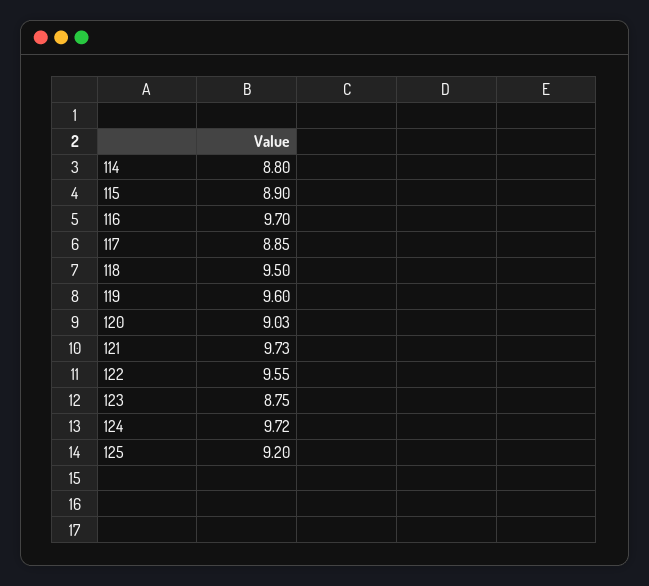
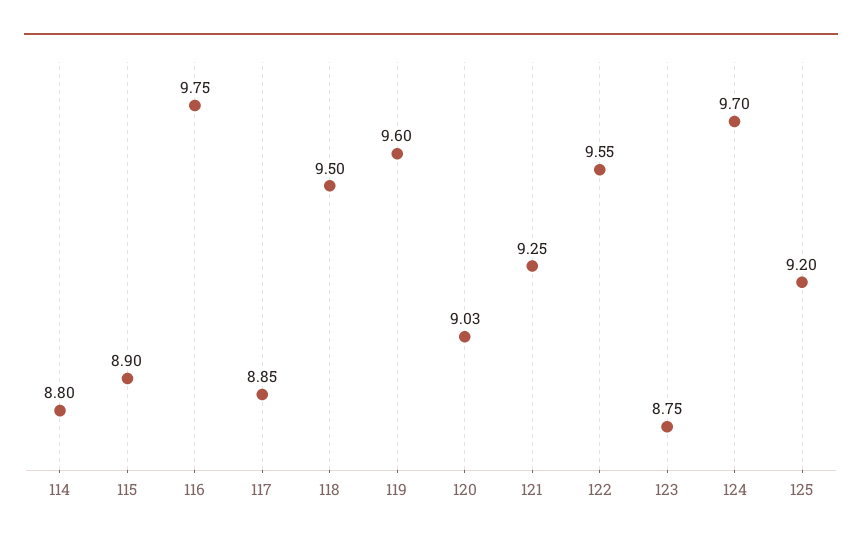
  {
    "114": 8.8,
    "115": 8.9,
-   "116": 9.7,
+   "116": 9.75,
    "117": 8.85,
    "118": 9.5,
    "119": 9.6,
    "120": 9.03,
-   "121": 9.73,
+   "121": 9.25,
    "122": 9.55,
    "123": 8.75,
-   "124": 9.72,
+   "124": 9.7,
    "125": 9.2
  }

